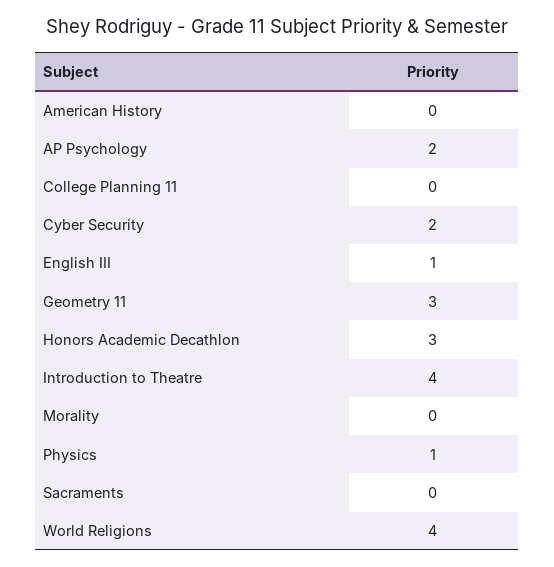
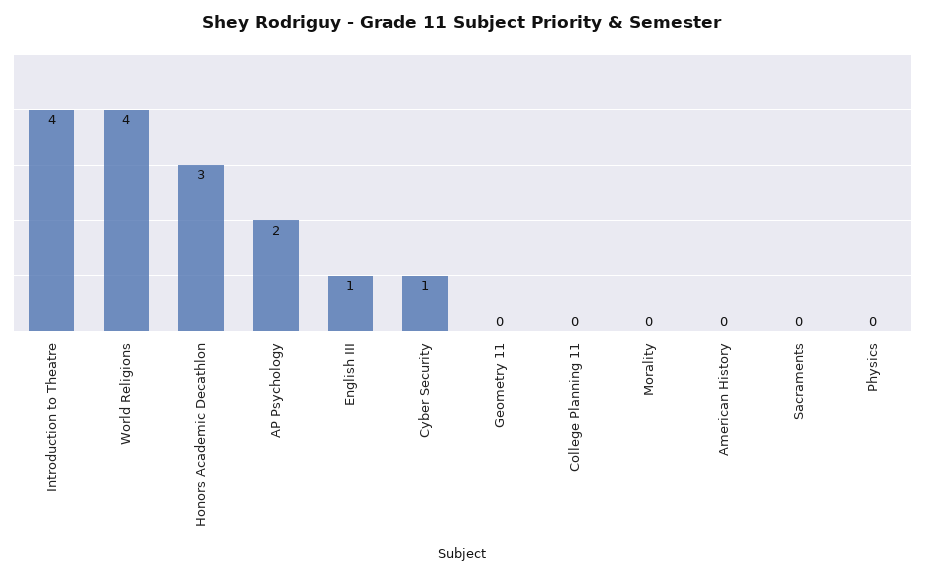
  {
    "American History": 0,
    "AP Psychology": 2,
    "College Planning 11": 0,
-   "Cyber Security": 2,
+   "Cyber Security": 1,
    "English III": 1,
-   "Geometry 11": 3,
+   "Geometry 11": 0,
    "Honors Academic Decathlon": 3,
    "Introduction to Theatre": 4,
    "Morality": 0,
-   "Physics": 1,
+   "Physics": 0,
    "Sacraments": 0,
    "World Religions": 4
  }

